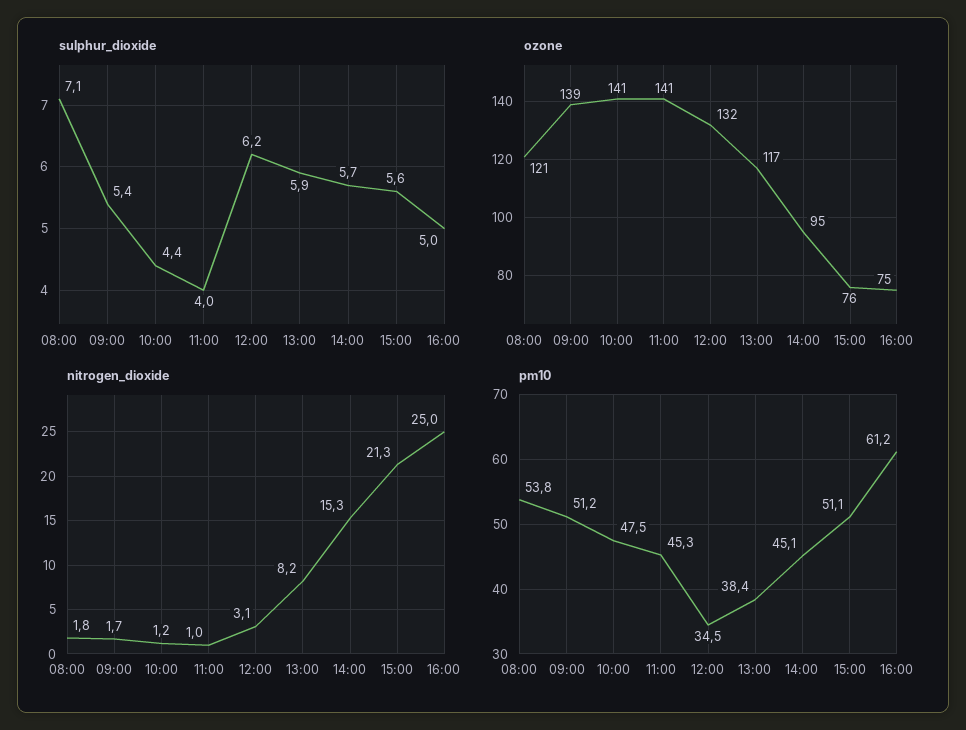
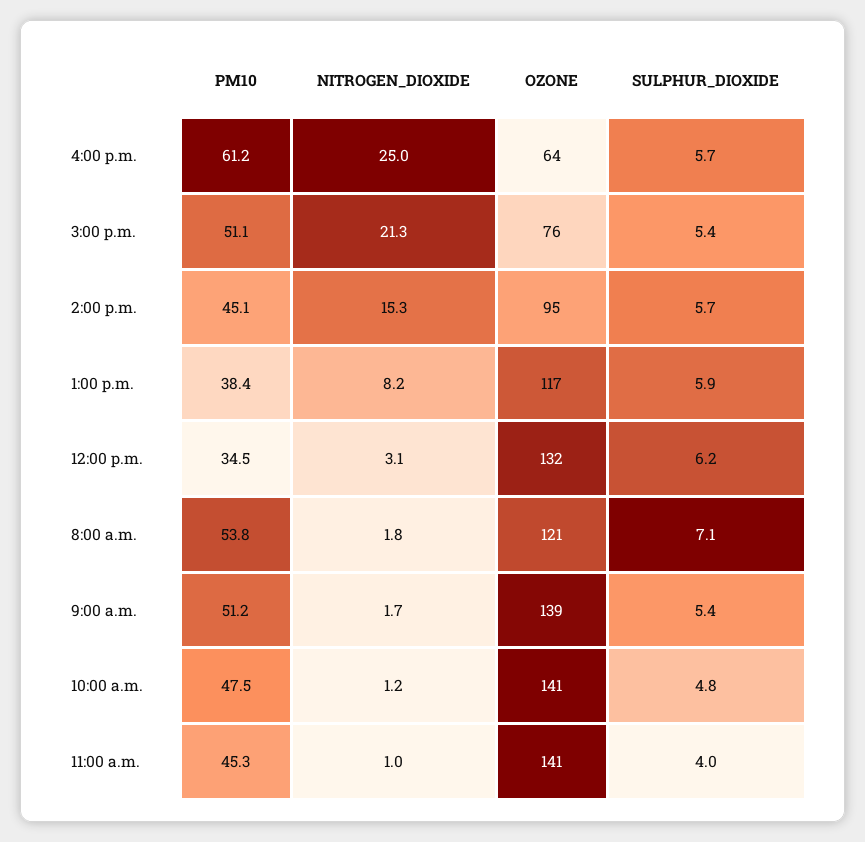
  {
    "sulphur_dioxide": {
      "08:00": 7.1,
      "09:00": 5.4,
-     "10:00": 4.4,
+     "10:00": 4.8,
      "11:00": 4,
      "12:00": 6.2,
      "13:00": 5.9,
      "14:00": 5.7,
-     "15:00": 5.6,
+     "15:00": 5.4,
-     "16:00": 5
+     "16:00": 5.7
    },
    "ozone": {
      "08:00": 121,
      "09:00": 139,
      "10:00": 141,
      "11:00": 141,
      "12:00": 132,
      "13:00": 117,
      "14:00": 95,
      "15:00": 76,
-     "16:00": 75
+     "16:00": 64
    },
    "nitrogen_dioxide": {
      "08:00": 1.8,
      "09:00": 1.7,
      "10:00": 1.2,
      "11:00": 1,
      "12:00": 3.1,
      "13:00": 8.2,
      "14:00": 15.3,
      "15:00": 21.3,
      "16:00": 25
    },
    "pm10": {
      "08:00": 53.8,
      "09:00": 51.2,
      "10:00": 47.5,
      "11:00": 45.3,
      "12:00": 34.5,
      "13:00": 38.4,
      "14:00": 45.1,
      "15:00": 51.1,
      "16:00": 61.2
    }
  }

